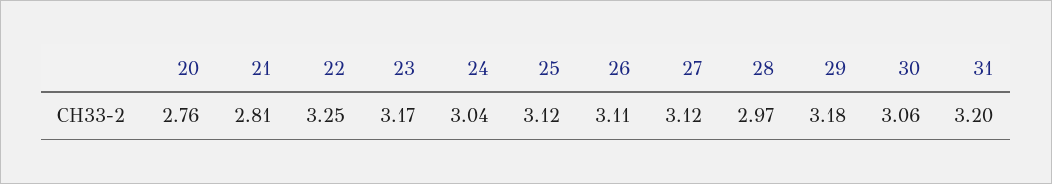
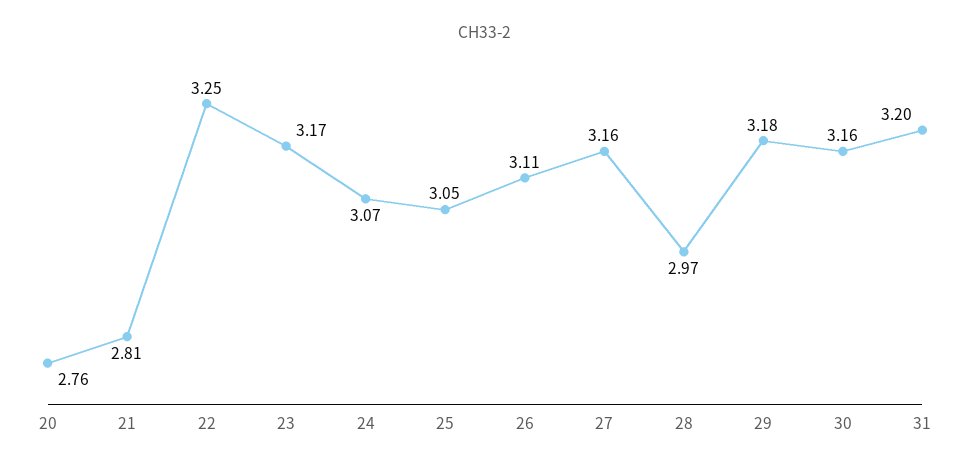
  {
    "20": 2.76,
    "21": 2.81,
    "22": 3.25,
    "23": 3.17,
-   "24": 3.04,
+   "24": 3.07,
-   "25": 3.12,
+   "25": 3.05,
    "26": 3.11,
-   "27": 3.12,
+   "27": 3.16,
    "28": 2.97,
    "29": 3.18,
-   "30": 3.06,
+   "30": 3.16,
    "31": 3.2
  }

